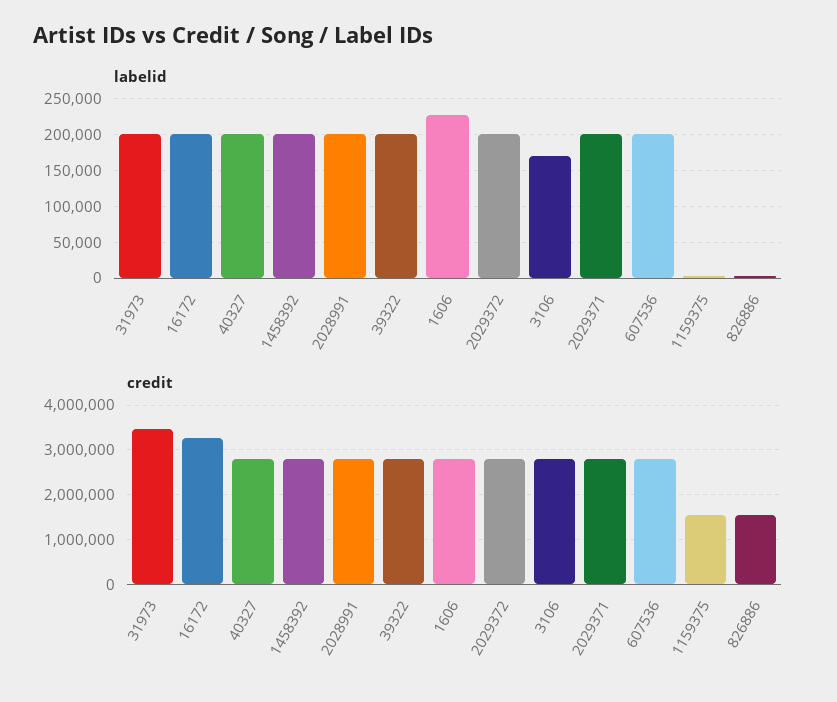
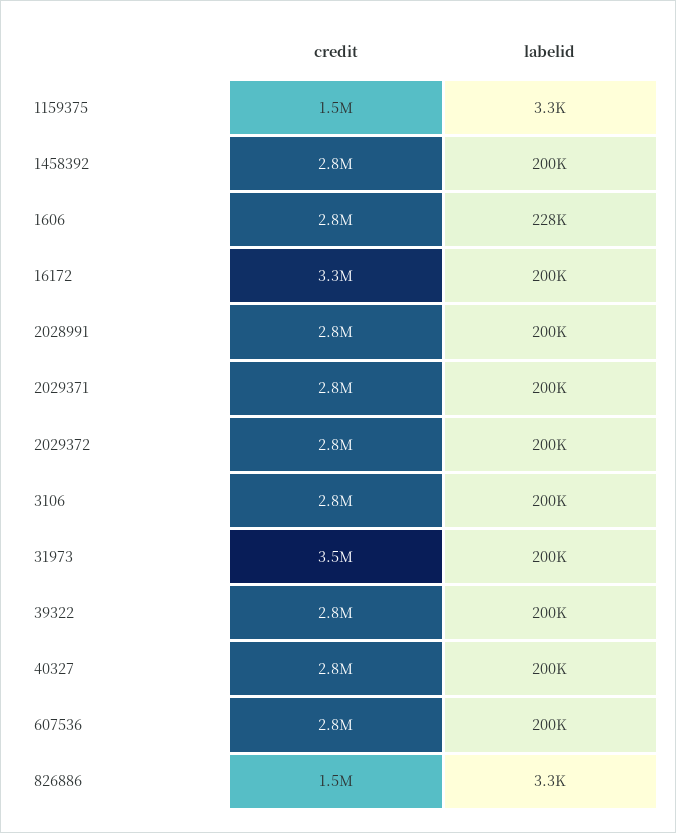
  {
    "labelid": {
      "31973": 200000,
      "16172": 200000,
      "40327": 200000,
      "1458392": 200000,
      "2028991": 200000,
      "39322": 200000,
      "1606": 228000,
      "2029372": 200000,
-     "3106": 170000,
+     "3106": 200000,
      "2029371": 200000,
      "607536": 200000,
      "1159375": 3300,
      "826886": 3300
    },
    "credit": {
      "31973": 3500000,
      "16172": 3300000,
      "40327": 2800000,
      "1458392": 2800000,
      "2028991": 2800000,
      "39322": 2800000,
      "1606": 2800000,
      "2029372": 2800000,
      "3106": 2800000,
      "2029371": 2800000,
      "607536": 2800000,
      "1159375": 1500000,
      "826886": 1500000
    }
  }

